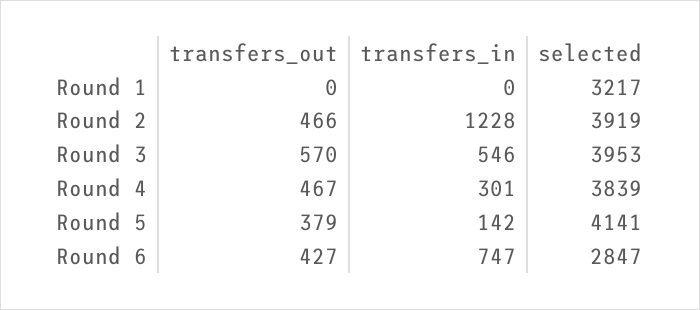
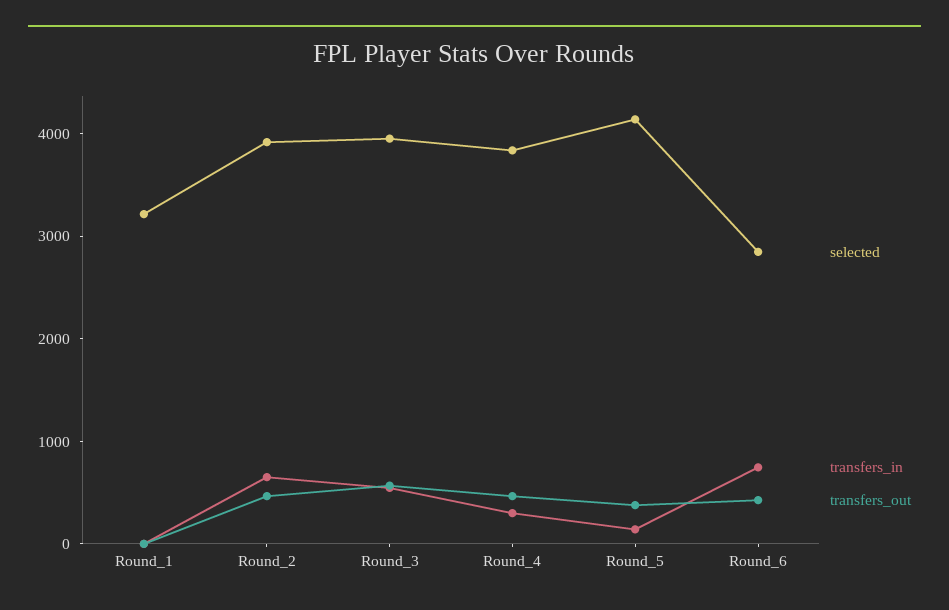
  {
    "transfers_out": {
      "Round 1": 0,
      "Round 2": 466,
      "Round 3": 570,
      "Round 4": 467,
      "Round 5": 379,
      "Round 6": 427
    },
    "transfers_in": {
      "Round 1": 0,
-     "Round 2": 1228,
+     "Round 2": 600,
      "Round 3": 546,
      "Round 4": 301,
      "Round 5": 142,
      "Round 6": 747
    },
    "selected": {
      "Round 1": 3217,
      "Round 2": 3919,
      "Round 3": 3953,
      "Round 4": 3839,
      "Round 5": 4141,
      "Round 6": 2847
    }
  }

